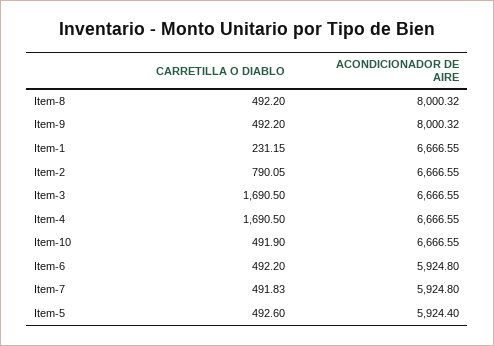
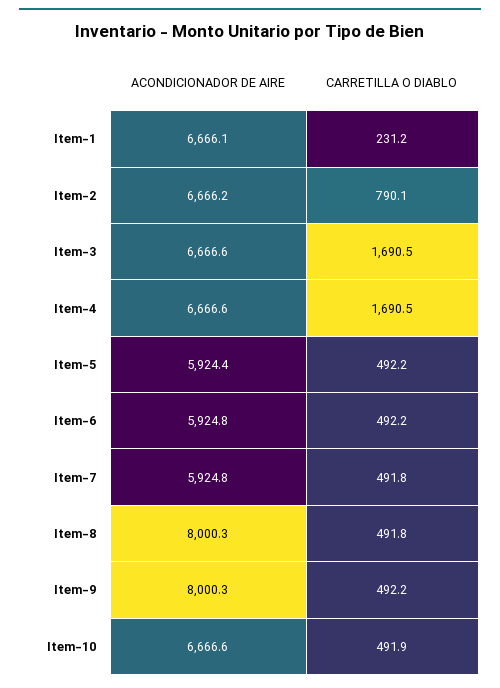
  {
    "CARRETILLA O DIABLO": {
-     "Item-8": 492.2,
+     "Item-8": 491.8,
      "Item-9": 492.2,
      "Item-1": 231.15,
      "Item-2": 790.05,
      "Item-3": 1690.5,
      "Item-4": 1690.5,
      "Item-10": 491.9,
      "Item-6": 492.2,
      "Item-7": 491.83,
-     "Item-5": 492.6
+     "Item-5": 492.2
    },
    "ACONDICIONADOR DE AIRE": {
      "Item-8": 8000.32,
      "Item-9": 8000.32,
-     "Item-1": 6666.55,
+     "Item-1": 6666.1,
-     "Item-2": 6666.55,
+     "Item-2": 6666.2,
      "Item-3": 6666.55,
      "Item-4": 6666.55,
      "Item-10": 6666.55,
      "Item-6": 5924.8,
      "Item-7": 5924.8,
      "Item-5": 5924.4
    }
  }

